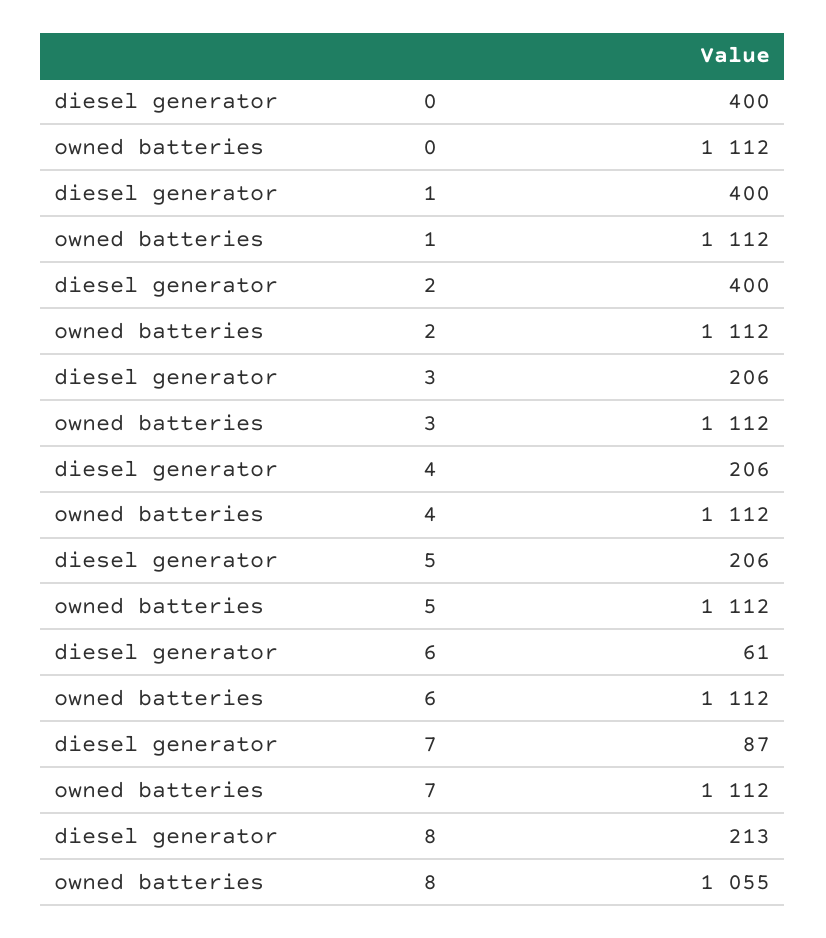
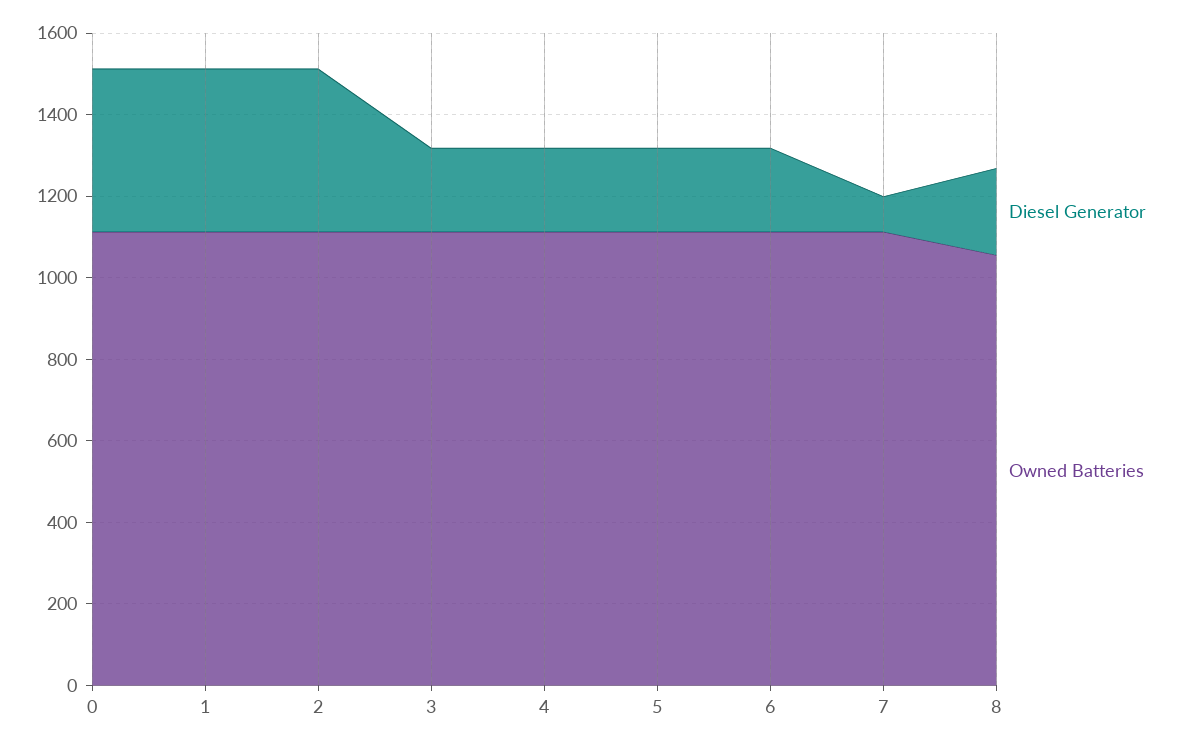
  {
    "diesel generator": {
      "0": 400,
      "1": 400,
      "2": 400,
      "3": 206,
      "4": 206,
      "5": 206,
-     "6": 61,
+     "6": 200,
      "7": 87,
      "8": 213
    },
    "owned batteries": {
      "0": 1112,
      "1": 1112,
      "2": 1112,
      "3": 1112,
      "4": 1112,
      "5": 1112,
      "6": 1112,
      "7": 1112,
      "8": 1055
    }
  }

